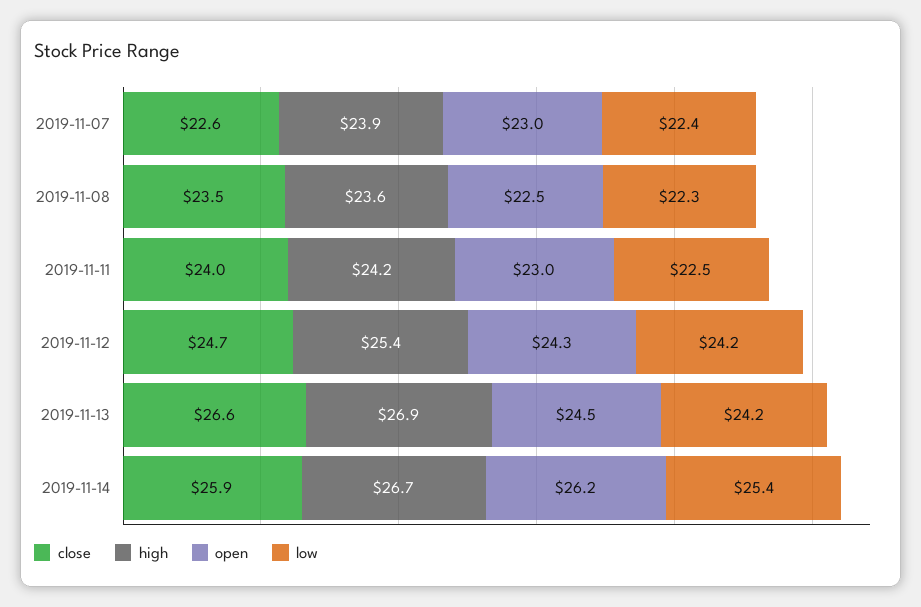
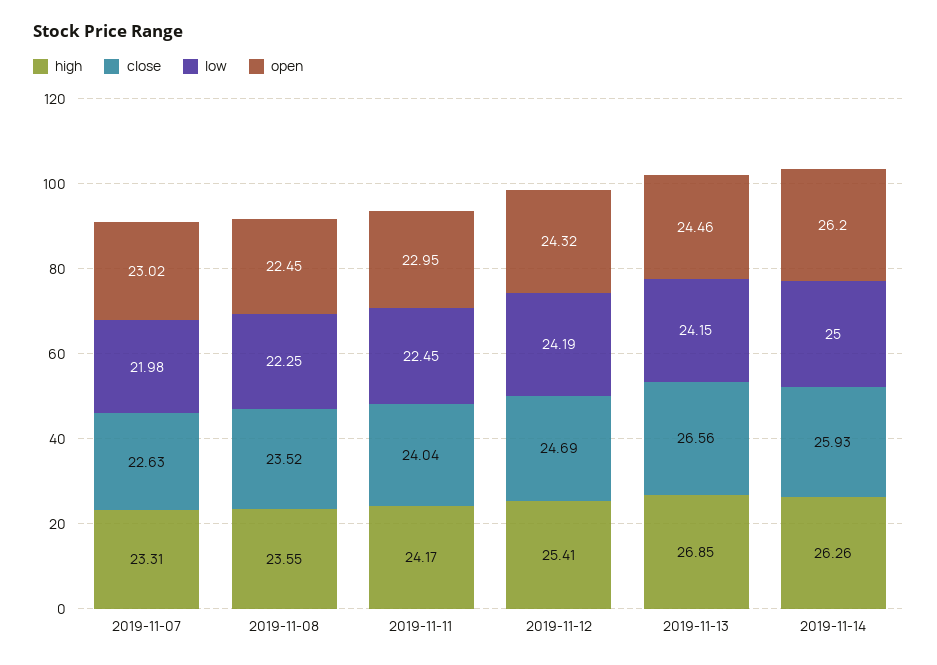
  {
    "close": {
      "2019-11-07": 22.63,
      "2019-11-08": 23.52,
      "2019-11-11": 24.04,
      "2019-11-12": 24.69,
      "2019-11-13": 26.56,
      "2019-11-14": 25.93
    },
    "high": {
-     "2019-11-07": 23.9,
+     "2019-11-07": 23.31,
      "2019-11-08": 23.55,
      "2019-11-11": 24.17,
      "2019-11-12": 25.41,
      "2019-11-13": 26.85,
-     "2019-11-14": 26.7
+     "2019-11-14": 26.26
    },
    "open": {
      "2019-11-07": 23.02,
      "2019-11-08": 22.45,
      "2019-11-11": 22.95,
      "2019-11-12": 24.32,
      "2019-11-13": 24.46,
      "2019-11-14": 26.2
    },
    "low": {
-     "2019-11-07": 22.4,
+     "2019-11-07": 21.98,
      "2019-11-08": 22.25,
      "2019-11-11": 22.45,
      "2019-11-12": 24.19,
      "2019-11-13": 24.15,
-     "2019-11-14": 25.4
+     "2019-11-14": 25
    }
  }

